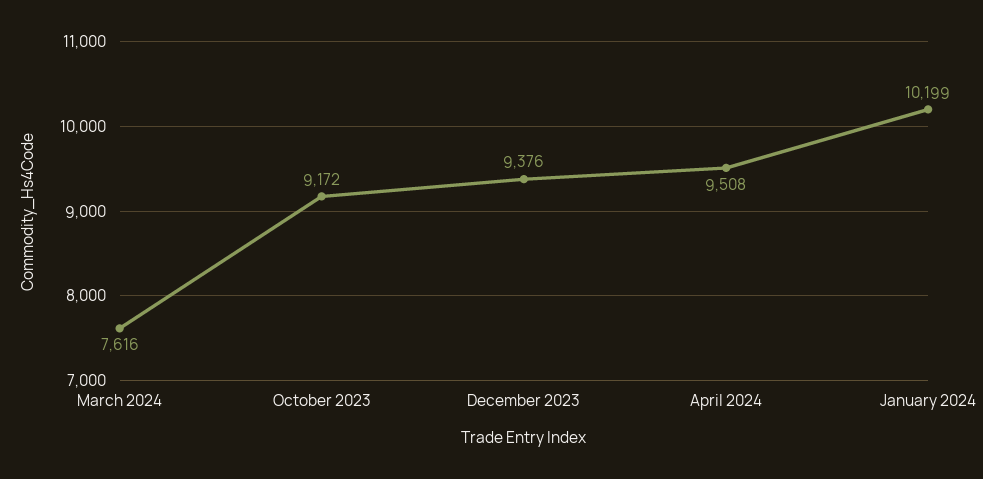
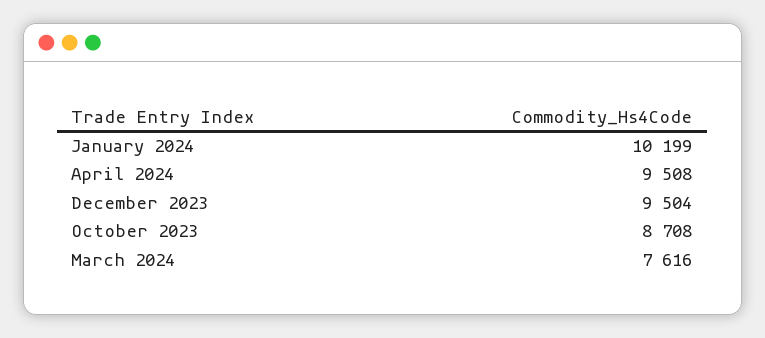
  {
    "March 2024": 7616,
-   "October 2023": 9172,
+   "October 2023": 8708,
-   "December 2023": 9376,
+   "December 2023": 9504,
    "April 2024": 9508,
    "January 2024": 10199
  }

